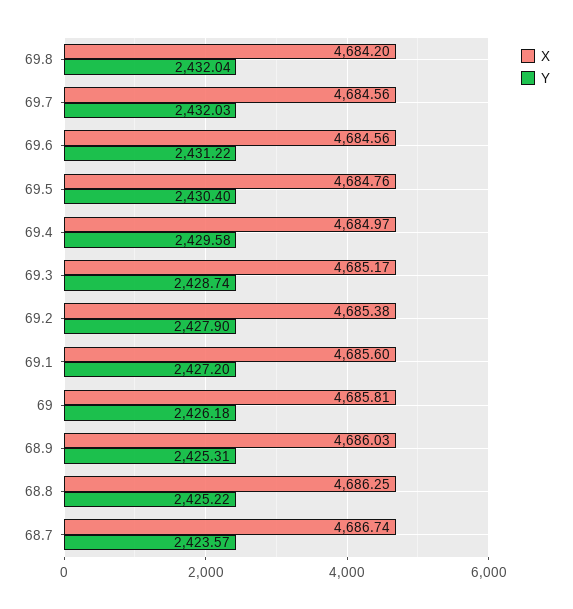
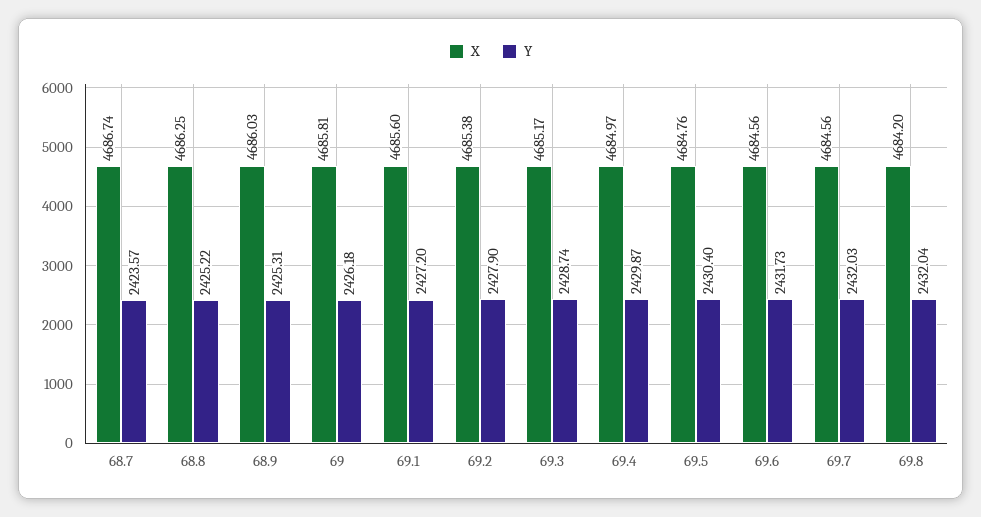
  {
    "X": {
      "69.8": 4684.2,
      "69.7": 4684.56,
      "69.6": 4684.56,
      "69.5": 4684.76,
      "69.4": 4684.97,
      "69.3": 4685.17,
      "69.2": 4685.38,
      "69.1": 4685.6,
      "69": 4685.81,
      "68.9": 4686.03,
      "68.8": 4686.25,
      "68.7": 4686.74
    },
    "Y": {
      "69.8": 2432.04,
      "69.7": 2432.03,
-     "69.6": 2431.22,
+     "69.6": 2431.73,
      "69.5": 2430.4,
-     "69.4": 2429.58,
+     "69.4": 2429.87,
      "69.3": 2428.74,
      "69.2": 2427.9,
      "69.1": 2427.2,
      "69": 2426.18,
      "68.9": 2425.31,
      "68.8": 2425.22,
      "68.7": 2423.57
    }
  }

